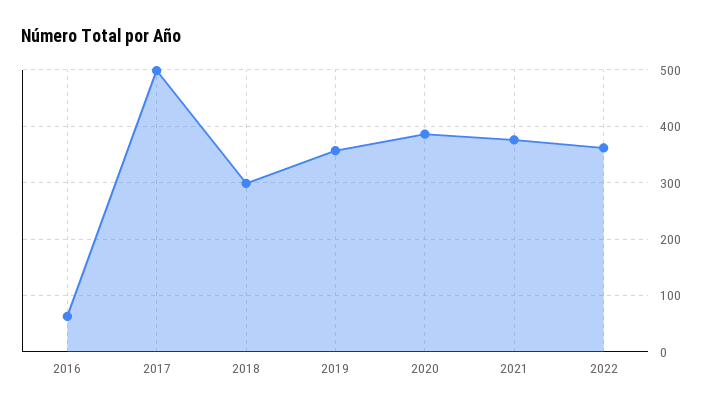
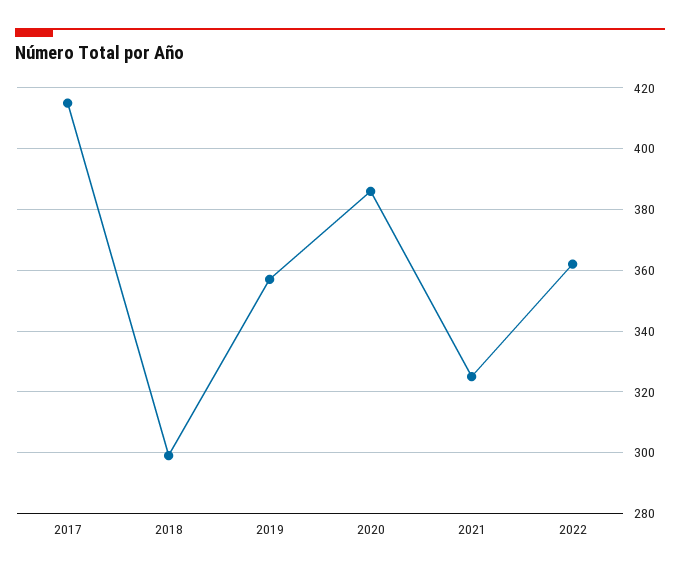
  {
-   "2016": 60,
-   "2017": 500,
+   "2017": 415,
    "2018": 300,
    "2019": 355,
    "2020": 385,
-   "2021": 380,
+   "2021": 325,
    "2022": 360
  }

